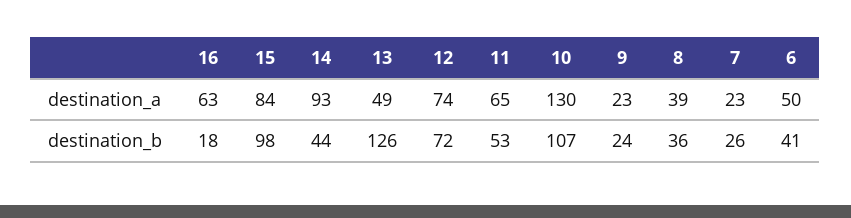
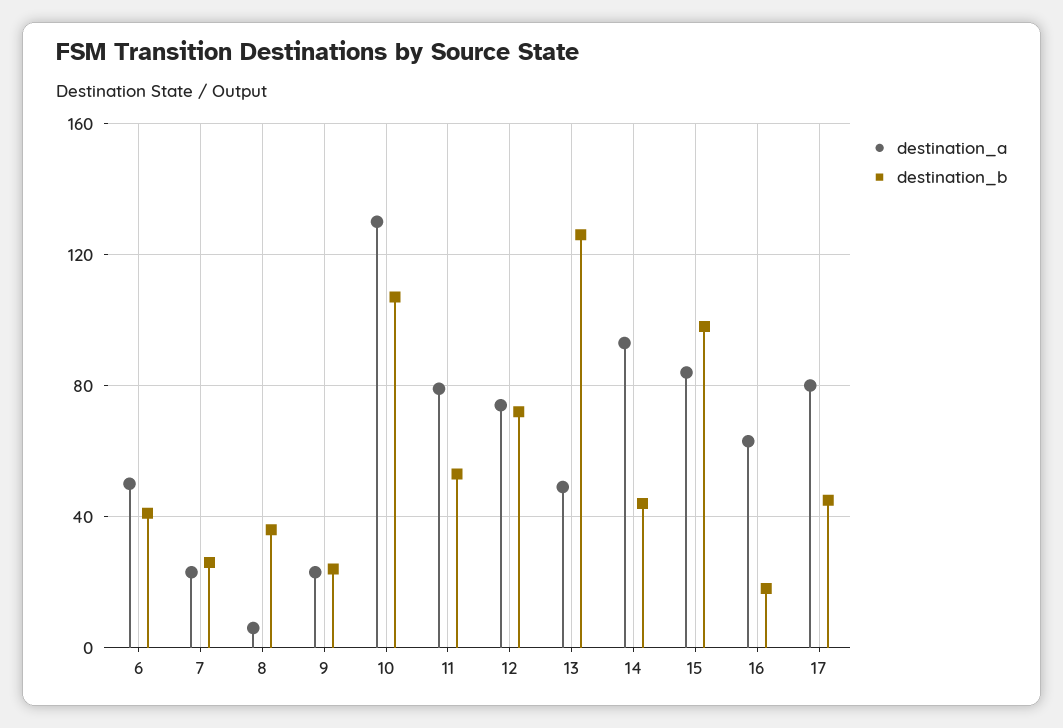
  {
    "destination_a": {
      "16": 63,
      "15": 84,
      "14": 93,
      "13": 49,
      "12": 74,
-     "11": 65,
+     "11": 80,
      "10": 130,
      "9": 23,
-     "8": 39,
+     "8": 5,
      "7": 23,
-     "6": 50
+     "6": 50,
+     "17": 80
    },
    "destination_b": {
      "16": 18,
      "15": 98,
      "14": 44,
      "13": 126,
      "12": 72,
      "11": 53,
      "10": 107,
      "9": 24,
      "8": 36,
      "7": 26,
-     "6": 41
+     "6": 41,
+     "17": 45
    }
  }

